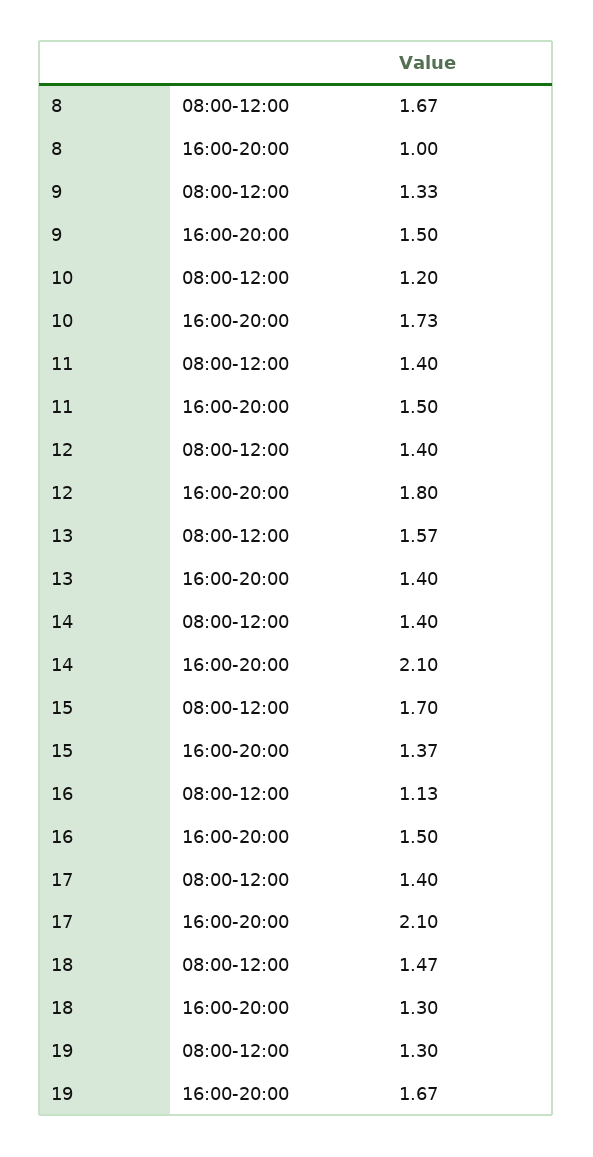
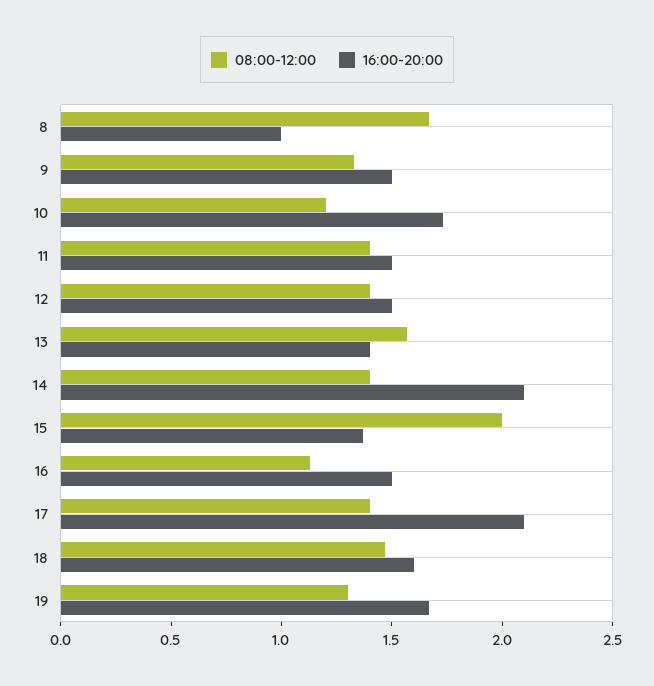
  {
    "08:00-12:00": {
      "8": 1.67,
      "9": 1.33,
      "10": 1.2,
      "11": 1.4,
      "12": 1.4,
      "13": 1.57,
      "14": 1.4,
-     "15": 1.7,
+     "15": 2,
      "16": 1.13,
      "17": 1.4,
      "18": 1.47,
      "19": 1.3
    },
    "16:00-20:00": {
      "8": 1,
      "9": 1.5,
      "10": 1.73,
      "11": 1.5,
-     "12": 1.8,
+     "12": 1.5,
      "13": 1.4,
      "14": 2.1,
      "15": 1.37,
      "16": 1.5,
      "17": 2.1,
-     "18": 1.3,
+     "18": 1.6,
      "19": 1.67
    }
  }

